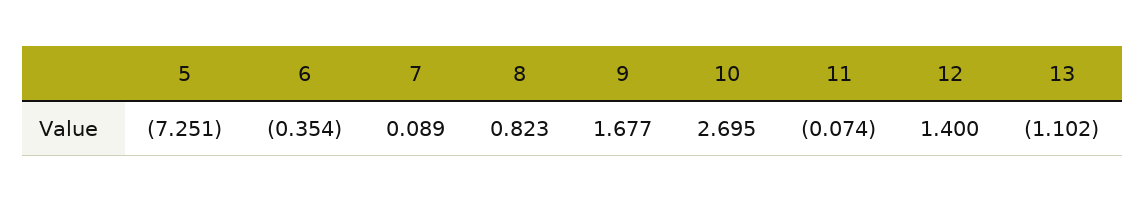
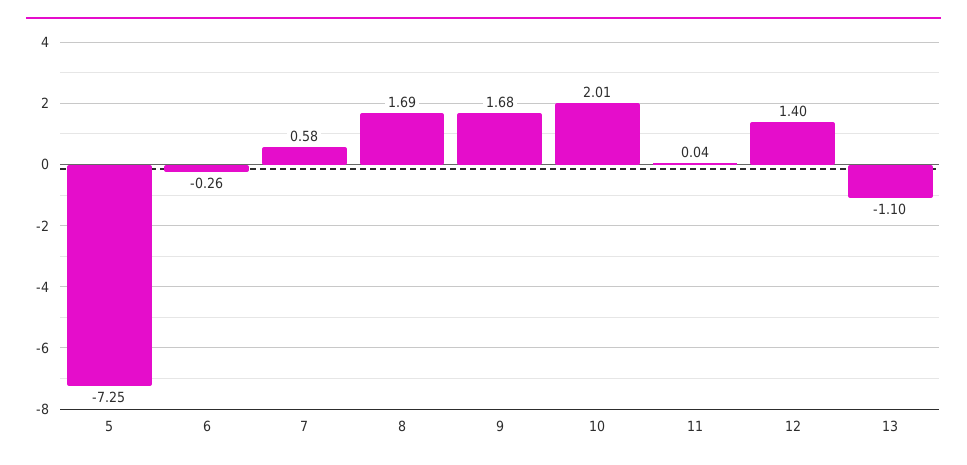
  {
    "5": -7.251,
-   "6": -0.354,
+   "6": -0.26,
-   "7": 0.089,
+   "7": 0.58,
-   "8": 0.823,
+   "8": 1.69,
    "9": 1.677,
-   "10": 2.695,
+   "10": 2.01,
-   "11": -0.074,
+   "11": 0.04,
    "12": 1.4,
    "13": -1.102
  }

